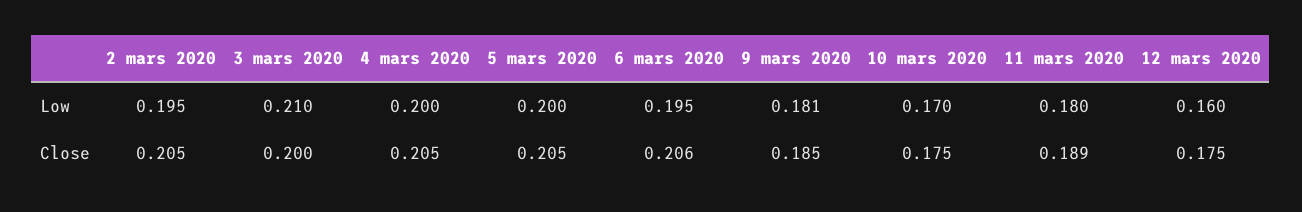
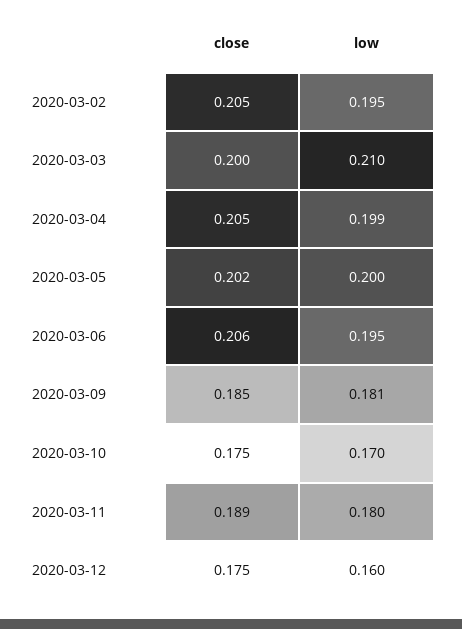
  {
    "2 mars 2020": {
      "Low": 0.195,
      "Close": 0.205
    },
    "3 mars 2020": {
      "Low": 0.21,
      "Close": 0.2
    },
    "4 mars 2020": {
-     "Low": 0.2,
+     "Low": 0.199,
      "Close": 0.205
    },
    "5 mars 2020": {
      "Low": 0.2,
-     "Close": 0.205
+     "Close": 0.202
    },
    "6 mars 2020": {
      "Low": 0.195,
      "Close": 0.206
    },
    "9 mars 2020": {
      "Low": 0.181,
      "Close": 0.185
    },
    "10 mars 2020": {
      "Low": 0.17,
      "Close": 0.175
    },
    "11 mars 2020": {
      "Low": 0.18,
      "Close": 0.189
    },
    "12 mars 2020": {
      "Low": 0.16,
      "Close": 0.175
    }
  }

